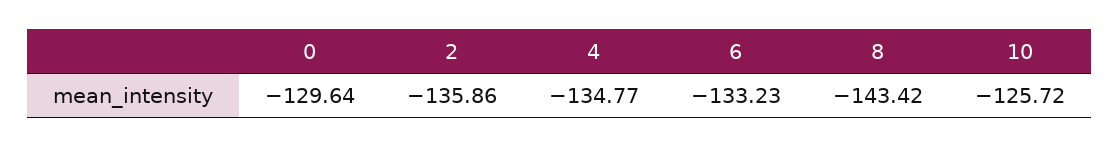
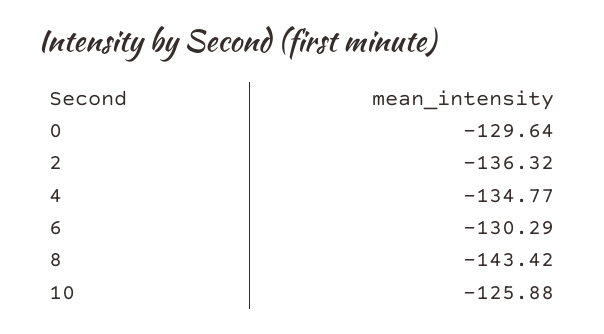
  {
    "0": -129.64,
-   "2": -135.86,
+   "2": -136.32,
    "4": -134.77,
-   "6": -133.23,
+   "6": -130.29,
    "8": -143.42,
-   "10": -125.72
+   "10": -125.88
  }

